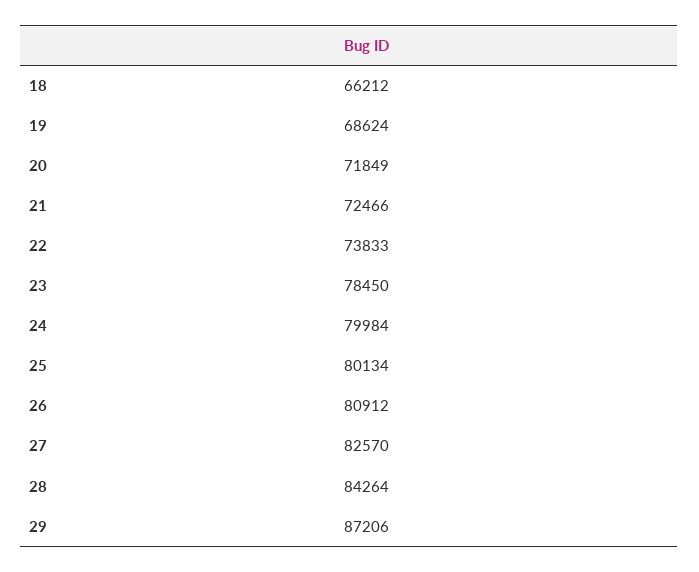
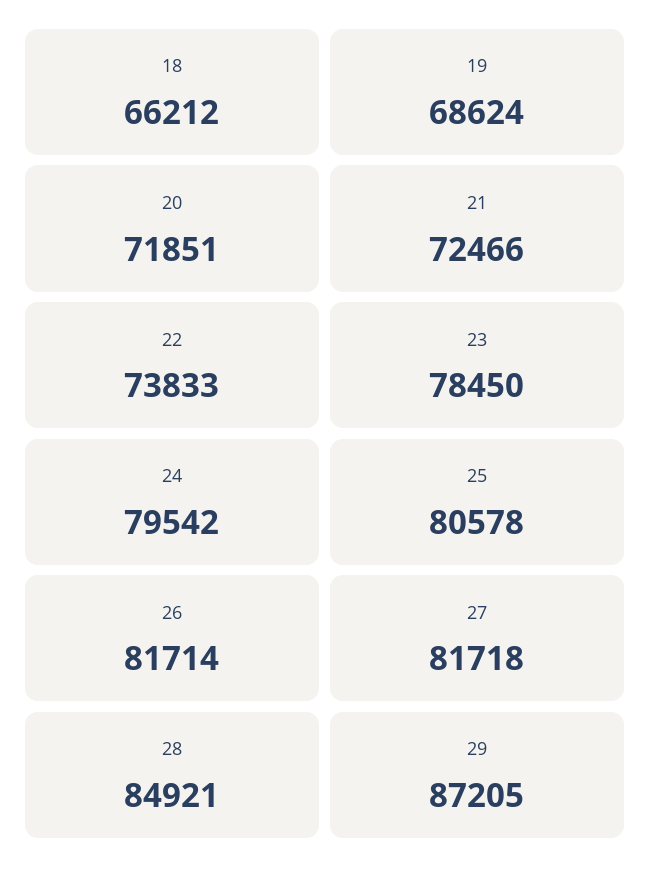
  {
    "18": 66212,
    "19": 68624,
-   "20": 71849,
+   "20": 71851,
    "21": 72466,
    "22": 73833,
    "23": 78450,
-   "24": 79984,
+   "24": 79542,
-   "25": 80134,
+   "25": 80578,
-   "26": 80912,
+   "26": 81714,
-   "27": 82570,
+   "27": 81718,
-   "28": 84264,
+   "28": 84921,
-   "29": 87206
+   "29": 87205
  }

